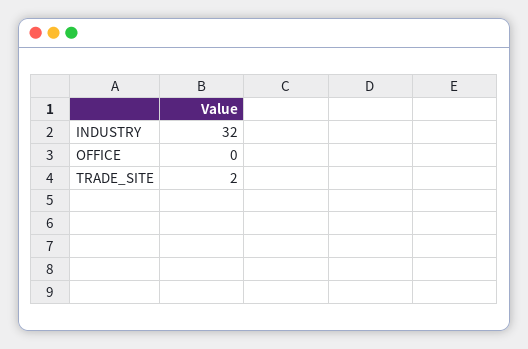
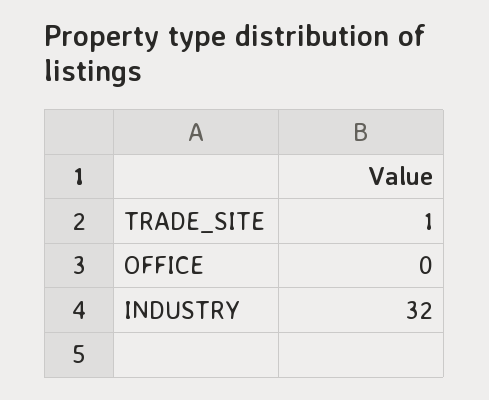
  {
    "INDUSTRY": 32,
    "OFFICE": 0,
-   "TRADE_SITE": 2
+   "TRADE_SITE": 1
  }

